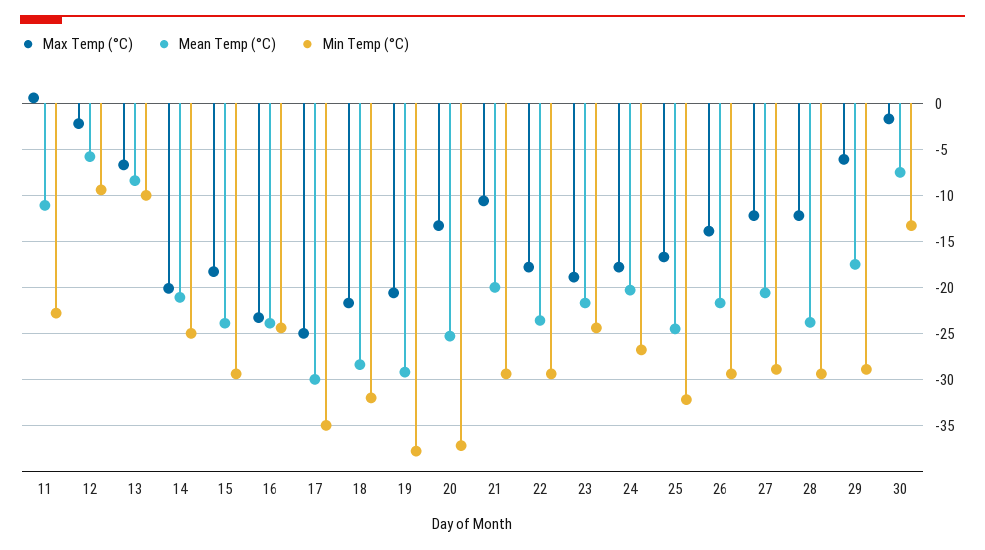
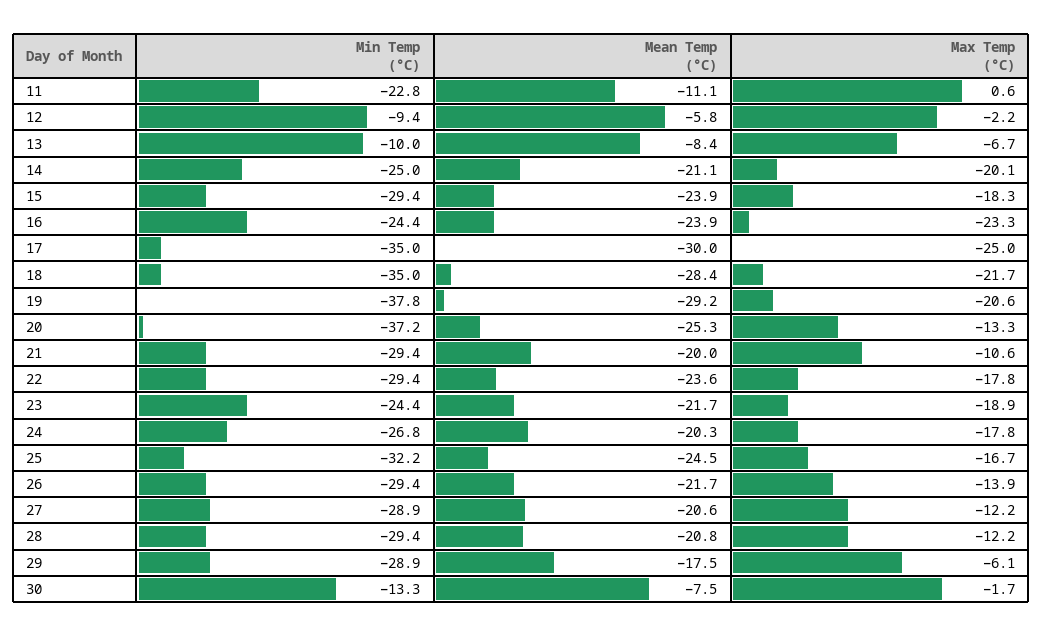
  {
    "Max Temp (°C)": {
      "11": 0.6,
      "12": -2.2,
      "13": -6.7,
      "14": -20.1,
      "15": -18.3,
      "16": -23.3,
      "17": -25,
      "18": -21.7,
      "19": -20.6,
      "20": -13.3,
      "21": -10.6,
      "22": -17.8,
      "23": -18.9,
      "24": -17.8,
      "25": -16.7,
      "26": -13.9,
      "27": -12.2,
      "28": -12.2,
      "29": -6.1,
      "30": -1.7
    },
    "Mean Temp (°C)": {
      "11": -11.1,
      "12": -5.8,
      "13": -8.4,
      "14": -21.1,
      "15": -23.9,
      "16": -23.9,
      "17": -30,
      "18": -28.4,
      "19": -29.2,
      "20": -25.3,
      "21": -20,
      "22": -23.6,
      "23": -21.7,
      "24": -20.3,
      "25": -24.5,
      "26": -21.7,
      "27": -20.6,
-     "28": -24,
+     "28": -20.8,
      "29": -17.5,
      "30": -7.5
    },
    "Min Temp (°C)": {
      "11": -22.8,
      "12": -9.4,
      "13": -10,
      "14": -25,
      "15": -29.4,
      "16": -24.4,
      "17": -35,
-     "18": -32,
+     "18": -35,
      "19": -37.8,
      "20": -37.2,
      "21": -29.4,
      "22": -29.4,
      "23": -24.4,
      "24": -26.8,
      "25": -32.2,
      "26": -29.4,
      "27": -28.9,
      "28": -29.4,
      "29": -28.9,
      "30": -13.3
    }
  }

